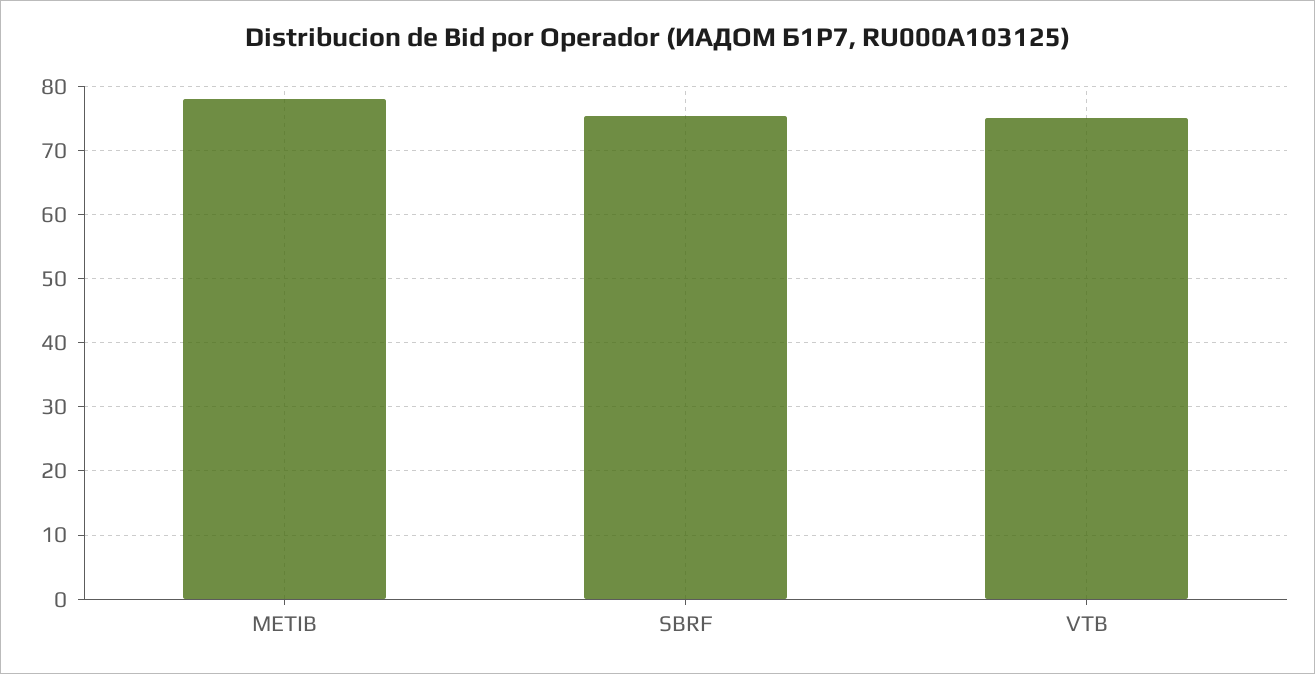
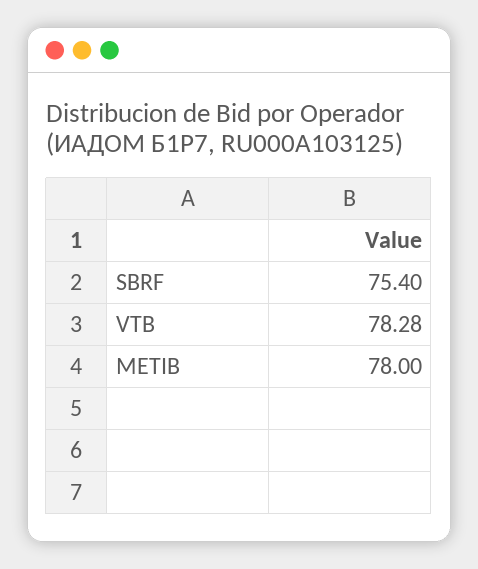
  {
    "METIB": 78,
    "SBRF": 75.4,
-   "VTB": 75
+   "VTB": 78.28
  }

